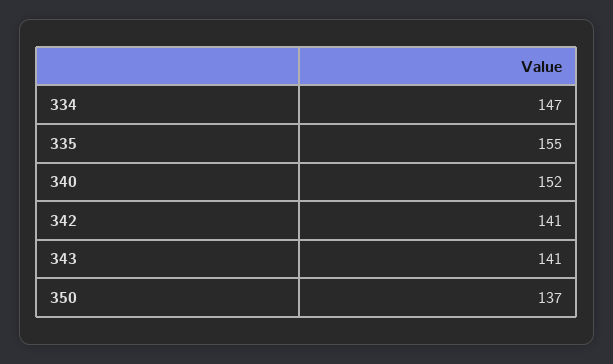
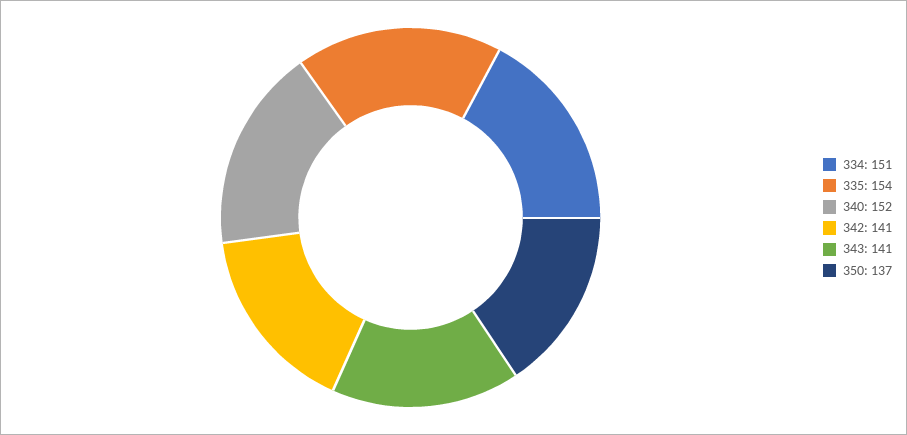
  {
-   "334": 147,
+   "334": 151,
-   "335": 155,
+   "335": 154,
    "340": 152,
    "342": 141,
    "343": 141,
    "350": 137
  }

